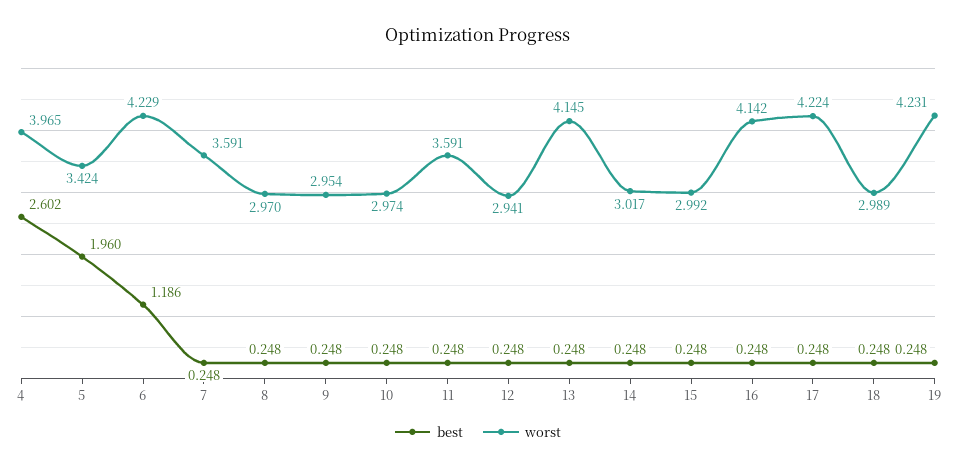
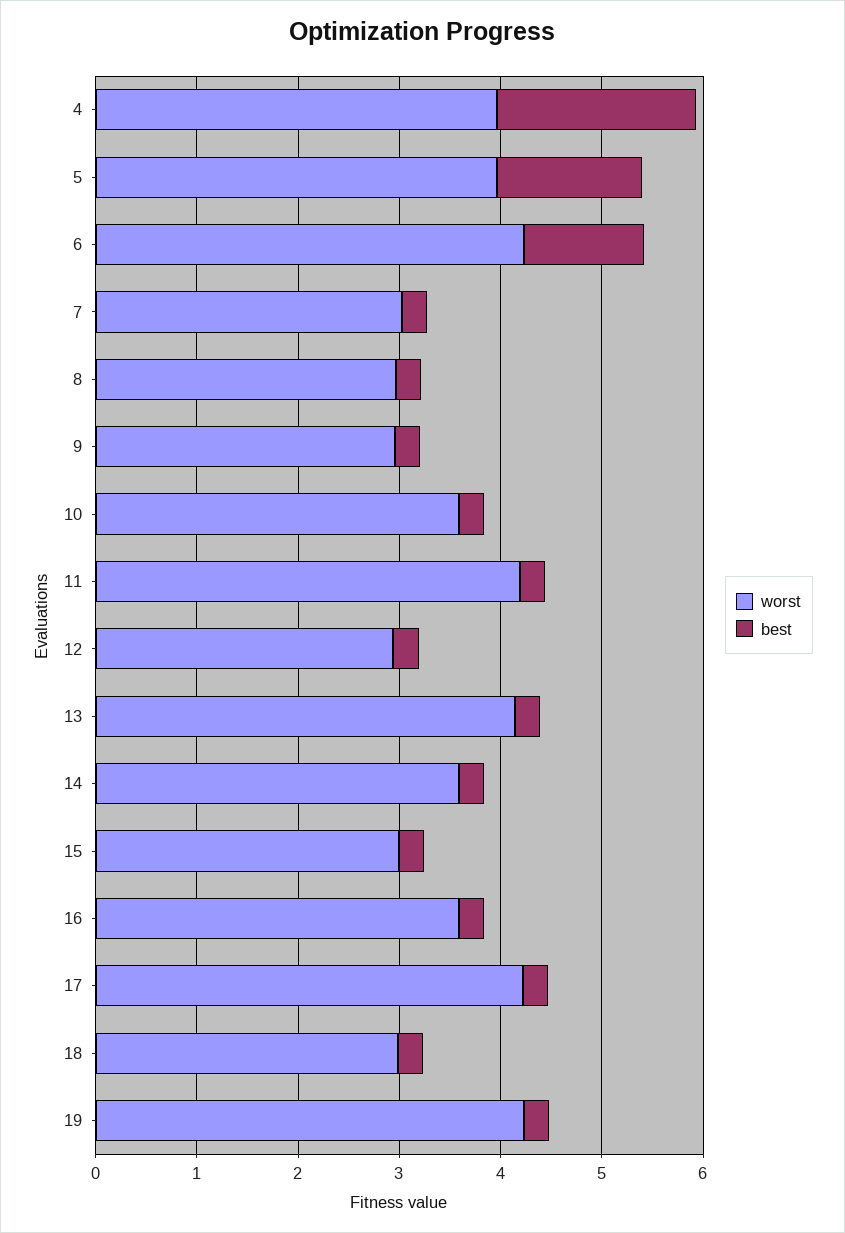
  {
    "best": {
-     "4": 2.602,
+     "4": 2,
-     "5": 1.96,
+     "5": 1.4,
      "6": 1.186,
      "7": 0.248,
      "8": 0.248,
      "9": 0.248,
      "10": 0.248,
      "11": 0.248,
      "12": 0.248,
      "13": 0.248,
      "14": 0.248,
      "15": 0.248,
      "16": 0.248,
      "17": 0.248,
      "18": 0.248,
      "19": 0.248
    },
    "worst": {
      "4": 3.965,
-     "5": 3.424,
+     "5": 4,
      "6": 4.229,
-     "7": 3.591,
+     "7": 3,
      "8": 2.97,
      "9": 2.954,
-     "10": 2.974,
+     "10": 3.6,
-     "11": 3.591,
+     "11": 4.2,
      "12": 2.941,
      "13": 4.145,
-     "14": 3.017,
+     "14": 3.6,
      "15": 2.992,
-     "16": 4.142,
+     "16": 3.6,
      "17": 4.224,
      "18": 2.989,
      "19": 4.231
    }
  }

